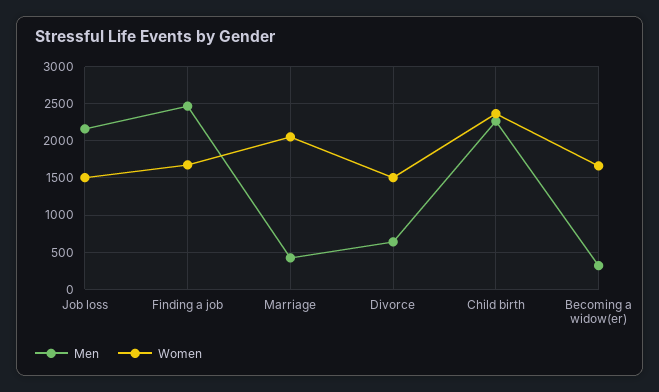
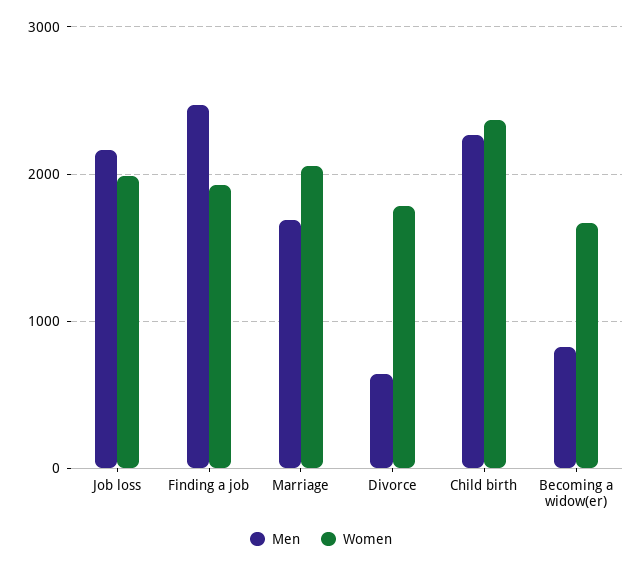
  {
    "Men": {
      "Job loss": 2200,
      "Finding a job": 2500,
-     "Marriage": 400,
+     "Marriage": 1700,
      "Divorce": 600,
      "Child birth": 2300,
-     "Becoming a widow(er)": 300
+     "Becoming a widow(er)": 800
    },
    "Women": {
-     "Job loss": 1500,
+     "Job loss": 2000,
-     "Finding a job": 1700,
+     "Finding a job": 1900,
      "Marriage": 2100,
-     "Divorce": 1500,
+     "Divorce": 1800,
      "Child birth": 2400,
      "Becoming a widow(er)": 1700
    }
  }

